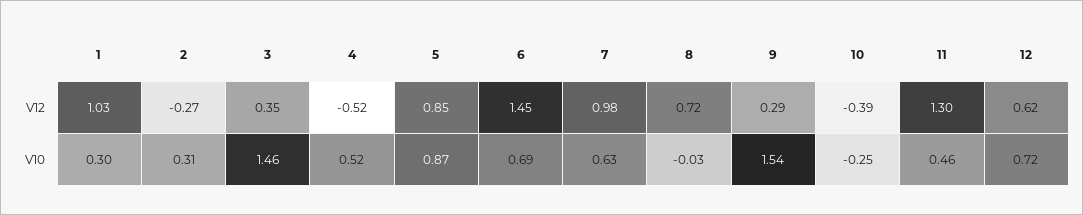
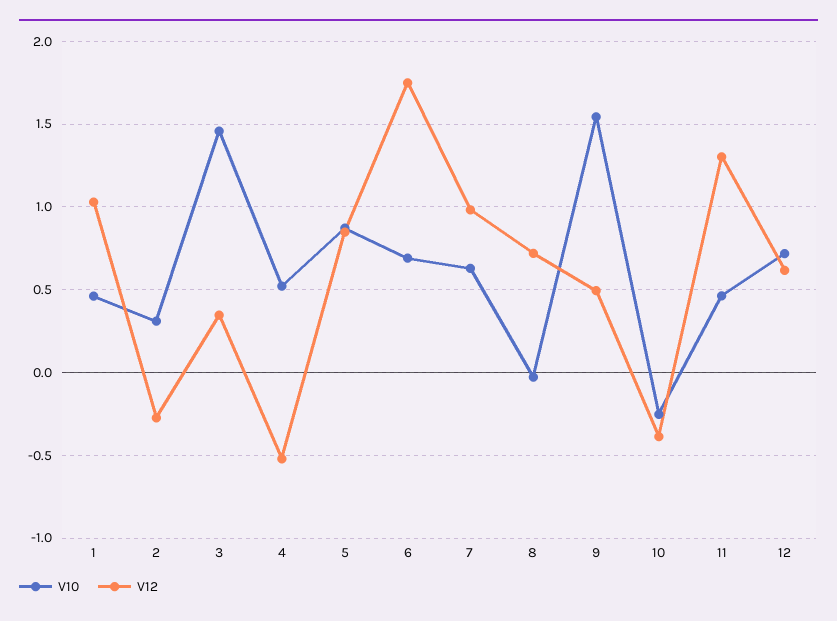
  {
    "V12": {
      "1": 1.03,
      "2": -0.27,
      "3": 0.35,
      "4": -0.52,
      "5": 0.85,
-     "6": 1.45,
+     "6": 1.75,
      "7": 0.98,
      "8": 0.72,
-     "9": 0.29,
+     "9": 0.5,
      "10": -0.39,
      "11": 1.3,
      "12": 0.62
    },
    "V10": {
-     "1": 0.3,
+     "1": 0.45,
      "2": 0.31,
      "3": 1.46,
      "4": 0.52,
      "5": 0.87,
      "6": 0.69,
      "7": 0.63,
      "8": -0.03,
      "9": 1.54,
      "10": -0.25,
      "11": 0.46,
      "12": 0.72
    }
  }

